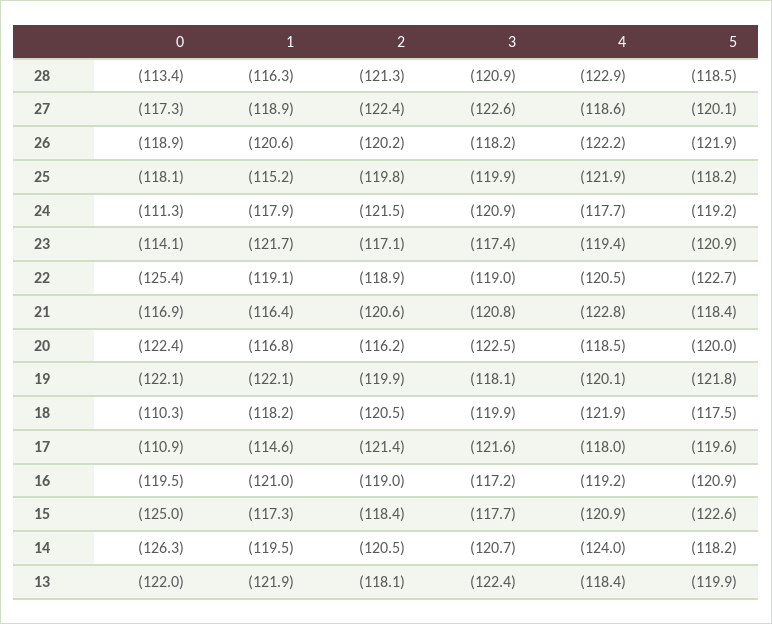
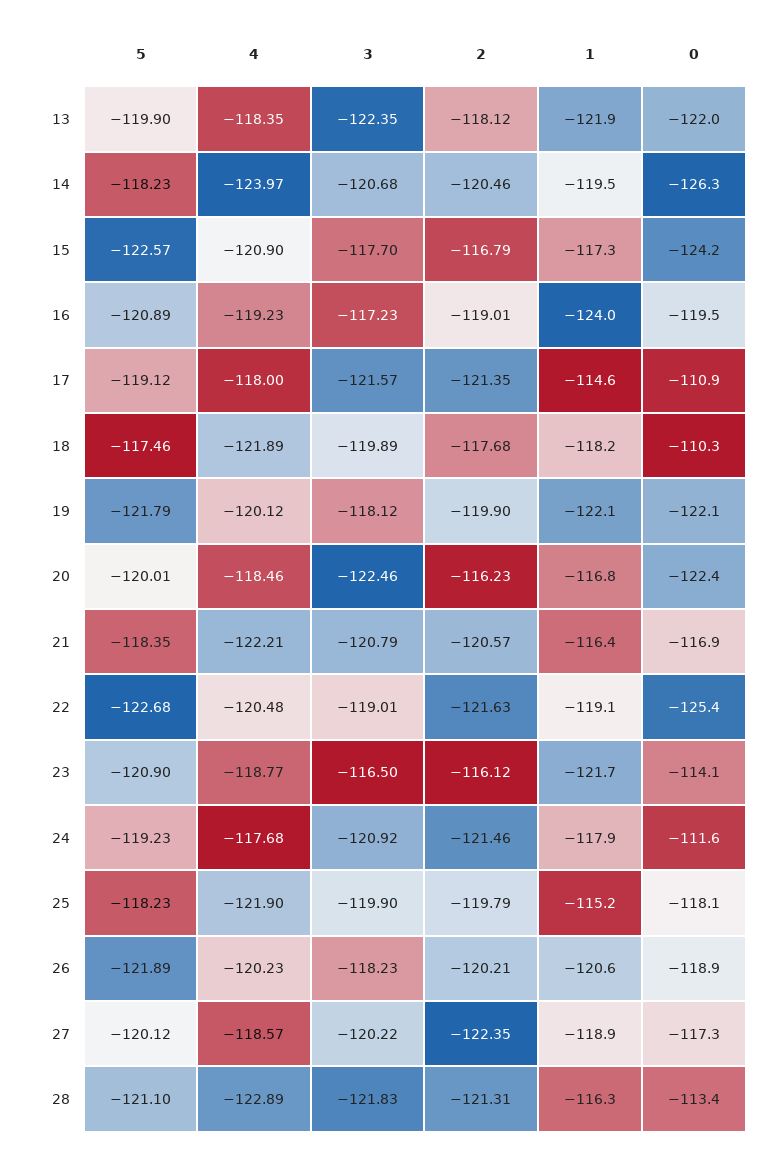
  {
    "0": {
      "28": -113.4,
      "27": -117.3,
      "26": -118.9,
      "25": -118.1,
-     "24": -111.3,
+     "24": -111.6,
      "23": -114.1,
      "22": -125.4,
      "21": -116.9,
      "20": -122.4,
      "19": -122.1,
      "18": -110.3,
      "17": -110.9,
      "16": -119.5,
-     "15": -125,
+     "15": -124.2,
      "14": -126.3,
      "13": -122
    },
    "1": {
      "28": -116.3,
      "27": -118.9,
      "26": -120.6,
      "25": -115.2,
      "24": -117.9,
      "23": -121.7,
      "22": -119.1,
      "21": -116.4,
      "20": -116.8,
      "19": -122.1,
      "18": -118.2,
      "17": -114.6,
-     "16": -121,
+     "16": -124,
      "15": -117.3,
      "14": -119.5,
      "13": -121.9
    },
    "2": {
      "28": -121.31,
      "27": -122.35,
      "26": -120.21,
      "25": -119.79,
      "24": -121.46,
-     "23": -117.1,
+     "23": -116.12,
-     "22": -118.9,
+     "22": -121.63,
      "21": -120.57,
      "20": -116.23,
      "19": -119.9,
-     "18": -120.5,
+     "18": -117.68,
      "17": -121.35,
      "16": -119.01,
-     "15": -118.4,
+     "15": -116.79,
      "14": -120.46,
      "13": -118.12
    },
    "3": {
-     "28": -120.9,
+     "28": -121.83,
-     "27": -122.6,
+     "27": -120.22,
      "26": -118.23,
      "25": -119.9,
      "24": -120.92,
-     "23": -117.4,
+     "23": -116.5,
      "22": -119.01,
      "21": -120.79,
      "20": -122.46,
      "19": -118.12,
      "18": -119.89,
      "17": -121.57,
      "16": -117.23,
      "15": -117.7,
      "14": -120.68,
      "13": -122.35
    },
    "4": {
      "28": -122.89,
      "27": -118.57,
-     "26": -122.2,
+     "26": -120.23,
      "25": -121.9,
      "24": -117.68,
-     "23": -119.4,
+     "23": -118.77,
      "22": -120.48,
-     "21": -122.8,
+     "21": -122.21,
      "20": -118.46,
      "19": -120.12,
      "18": -121.89,
      "17": -118,
      "16": -119.23,
      "15": -120.9,
      "14": -123.97,
      "13": -118.35
    },
    "5": {
-     "28": -118.5,
+     "28": -121.1,
      "27": -120.12,
      "26": -121.89,
      "25": -118.23,
      "24": -119.23,
      "23": -120.9,
      "22": -122.68,
      "21": -118.35,
      "20": -120.01,
      "19": -121.79,
      "18": -117.46,
-     "17": -119.6,
+     "17": -119.12,
      "16": -120.89,
      "15": -122.57,
      "14": -118.23,
      "13": -119.9
    }
  }

